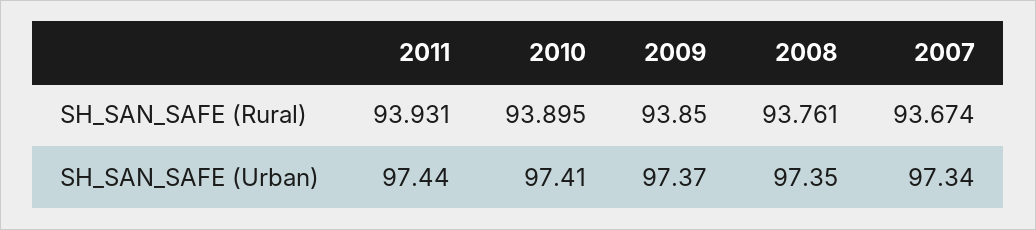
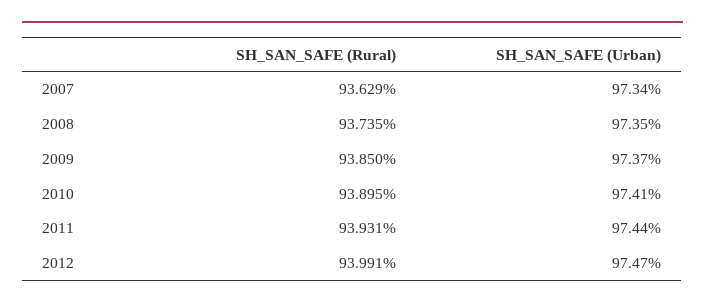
  {
    "2011": {
      "SH_SAN_SAFE (Rural)": 93.931,
      "SH_SAN_SAFE (Urban)": 97.44
    },
    "2010": {
      "SH_SAN_SAFE (Rural)": 93.895,
      "SH_SAN_SAFE (Urban)": 97.41
    },
    "2009": {
      "SH_SAN_SAFE (Rural)": 93.85,
      "SH_SAN_SAFE (Urban)": 97.37
    },
    "2008": {
-     "SH_SAN_SAFE (Rural)": 93.761,
+     "SH_SAN_SAFE (Rural)": 93.735,
      "SH_SAN_SAFE (Urban)": 97.35
    },
    "2007": {
-     "SH_SAN_SAFE (Rural)": 93.674,
+     "SH_SAN_SAFE (Rural)": 93.629,
      "SH_SAN_SAFE (Urban)": 97.34
-   }
+   },
+   "2012": {
+     "SH_SAN_SAFE (Rural)": 93.991,
+     "SH_SAN_SAFE (Urban)": 97.47
+   }
  }

